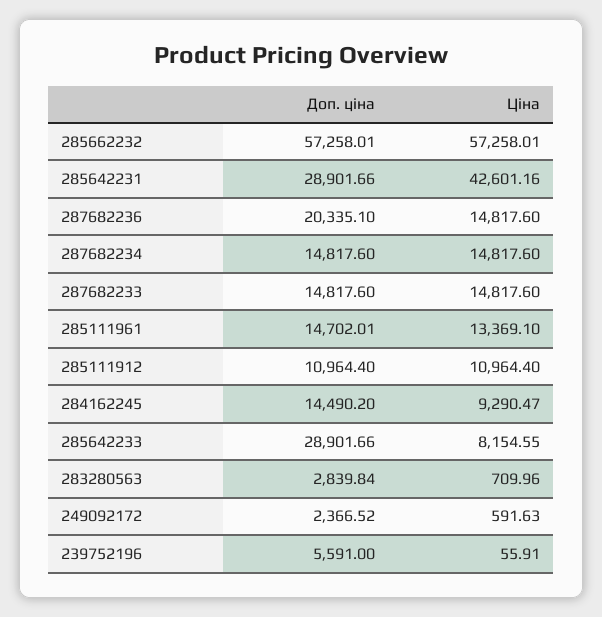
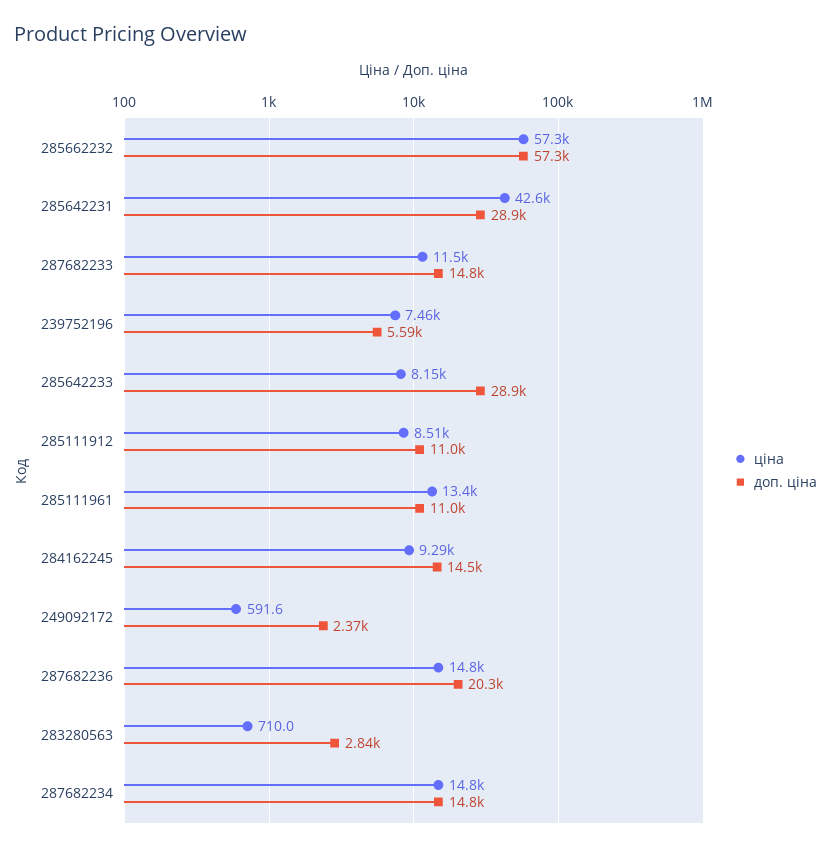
  {
    "Доп. ціна": {
      "285662232": 57258.01,
      "285642231": 28901.66,
      "287682236": 20335.1,
      "287682234": 14817.6,
      "287682233": 14817.6,
-     "285111961": 14702.01,
+     "285111961": 11000,
      "285111912": 10964.4,
      "284162245": 14490.2,
      "285642233": 28901.66,
      "283280563": 2839.84,
      "249092172": 2366.52,
      "239752196": 5591
    },
    "Ціна": {
      "285662232": 57258.01,
      "285642231": 42601.16,
      "287682236": 14817.6,
      "287682234": 14817.6,
-     "287682233": 14817.6,
+     "287682233": 11500,
      "285111961": 13369.1,
-     "285111912": 10964.4,
+     "285111912": 8510,
      "284162245": 9290.47,
      "285642233": 8154.55,
      "283280563": 709.96,
      "249092172": 591.63,
-     "239752196": 55.91
+     "239752196": 7460
    }
  }

